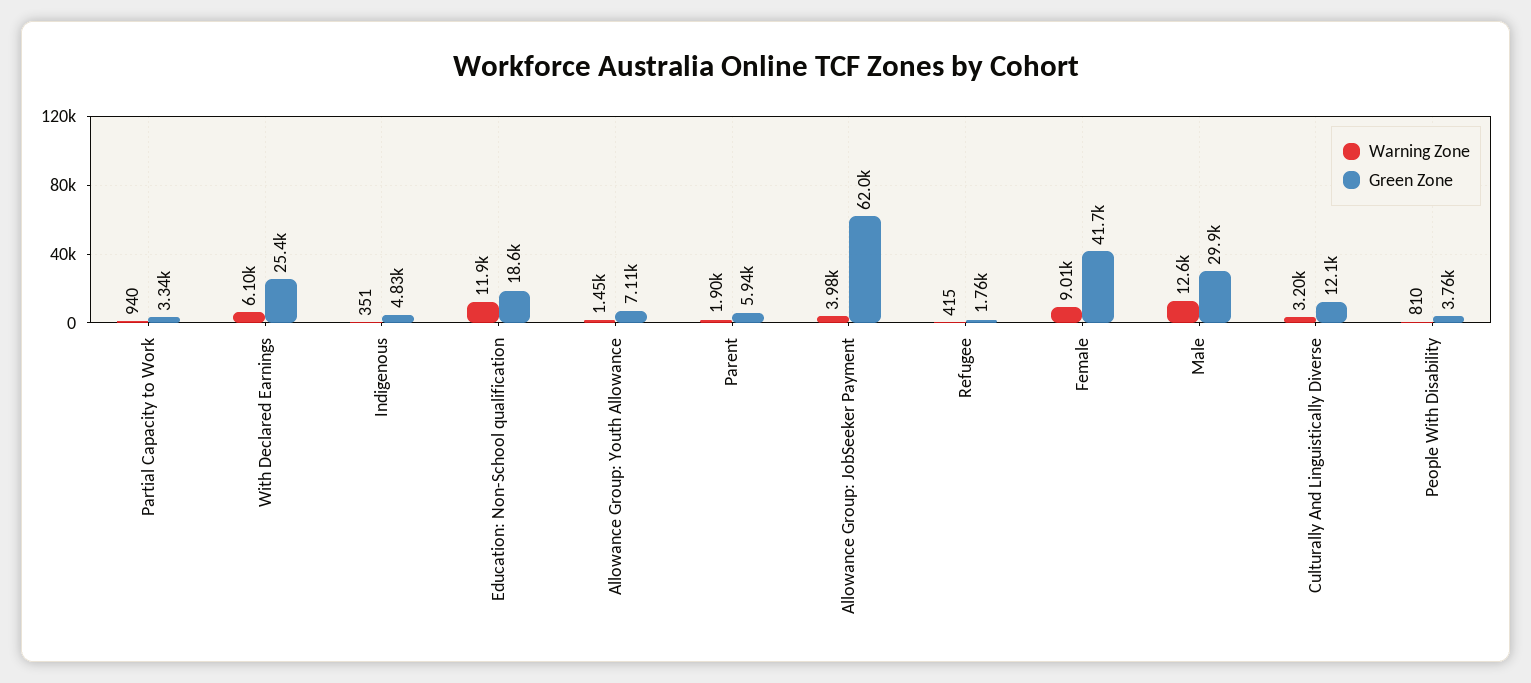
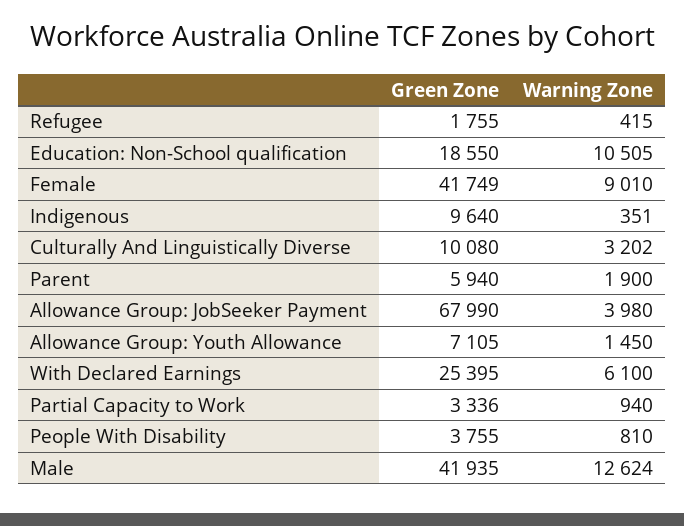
  {
    "Warning Zone": {
      "Partial Capacity to Work": 940,
      "With Declared Earnings": 6100,
      "Indigenous": 351,
-     "Education: Non-School qualification": 11900,
+     "Education: Non-School qualification": 10505,
      "Allowance Group: Youth Allowance": 1450,
      "Parent": 1900,
      "Allowance Group: JobSeeker Payment": 3980,
      "Refugee": 415,
      "Female": 9010,
      "Male": 12624,
      "Culturally And Linguistically Diverse": 3202,
      "People With Disability": 810
    },
    "Green Zone": {
      "Partial Capacity to Work": 3336,
      "With Declared Earnings": 25395,
-     "Indigenous": 4830,
+     "Indigenous": 9640,
      "Education: Non-School qualification": 18550,
      "Allowance Group: Youth Allowance": 7105,
      "Parent": 5940,
-     "Allowance Group: JobSeeker Payment": 62000,
+     "Allowance Group: JobSeeker Payment": 67990,
      "Refugee": 1755,
      "Female": 41749,
-     "Male": 29900,
+     "Male": 41935,
-     "Culturally And Linguistically Diverse": 12100,
+     "Culturally And Linguistically Diverse": 10080,
      "People With Disability": 3755
    }
  }

